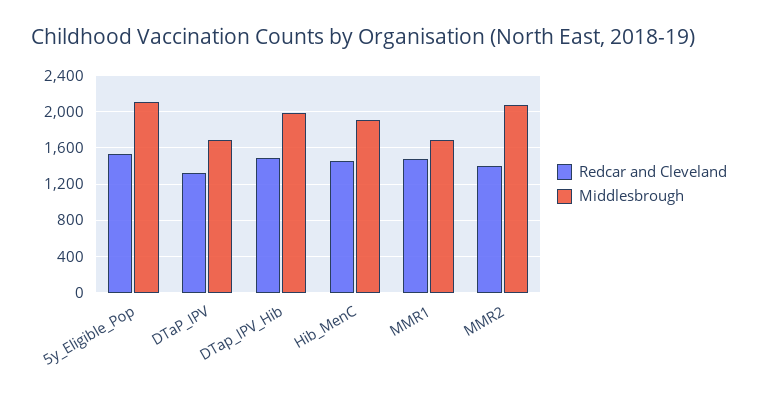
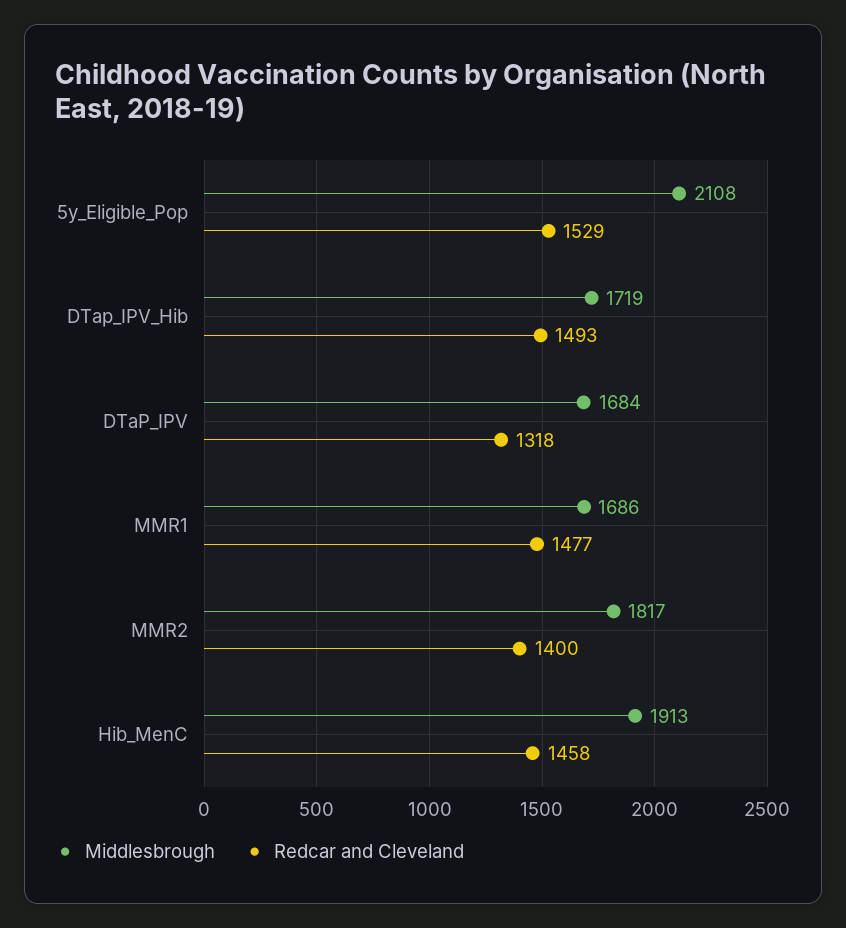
  {
    "Redcar and Cleveland": {
      "5y_Eligible_Pop": 1529,
      "DTaP_IPV": 1318,
      "DTap_IPV_Hib": 1493,
      "Hib_MenC": 1458,
      "MMR1": 1477,
      "MMR2": 1400
    },
    "Middlesbrough": {
      "5y_Eligible_Pop": 2108,
      "DTaP_IPV": 1684,
-     "DTap_IPV_Hib": 2000,
+     "DTap_IPV_Hib": 1719,
      "Hib_MenC": 1913,
      "MMR1": 1686,
-     "MMR2": 2100
+     "MMR2": 1817
    }
  }

